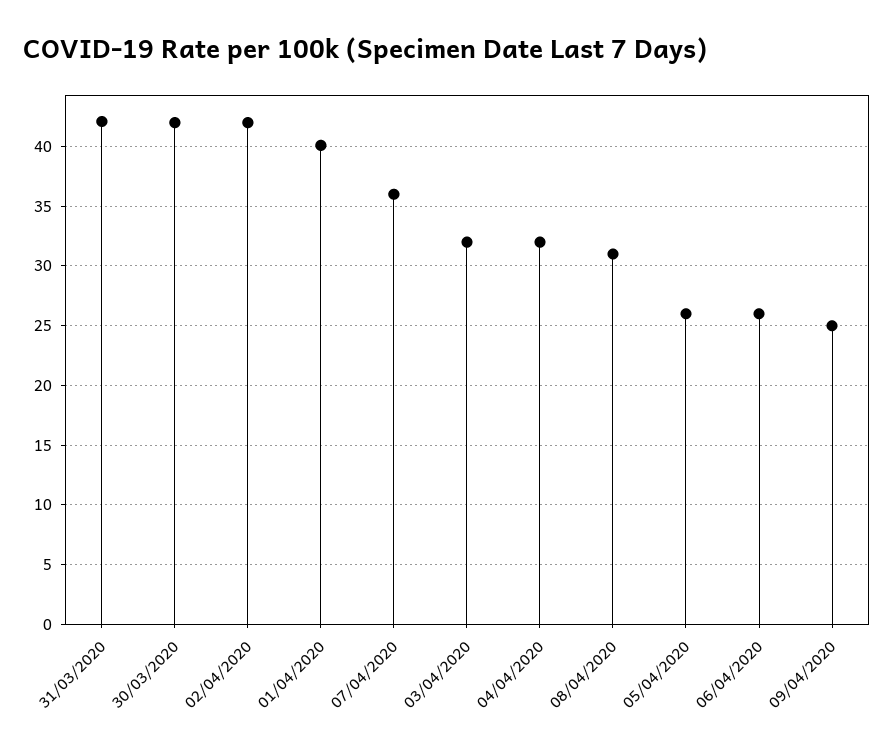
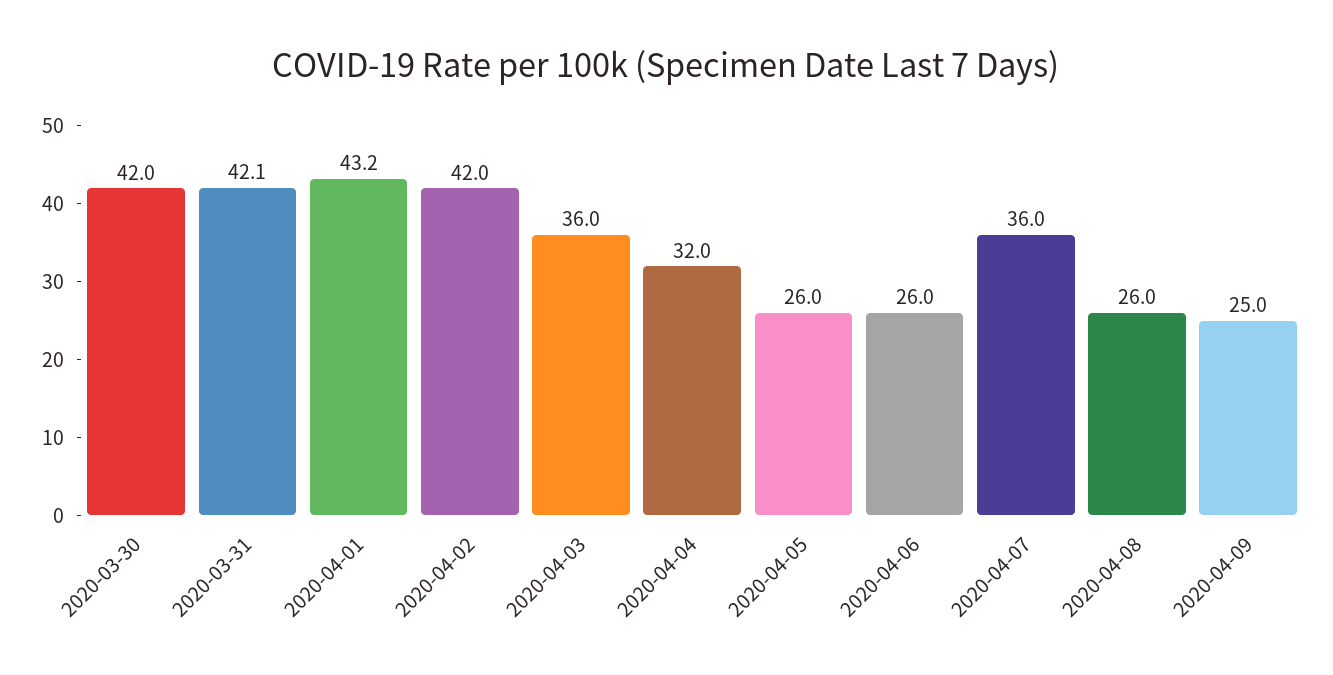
  {
    "31/03/2020": 42.1,
    "30/03/2020": 42,
    "02/04/2020": 42,
-   "01/04/2020": 40,
+   "01/04/2020": 43.2,
    "07/04/2020": 36,
-   "03/04/2020": 32,
+   "03/04/2020": 36,
    "04/04/2020": 32,
-   "08/04/2020": 31,
+   "08/04/2020": 26,
    "05/04/2020": 26,
    "06/04/2020": 26,
    "09/04/2020": 25
  }

